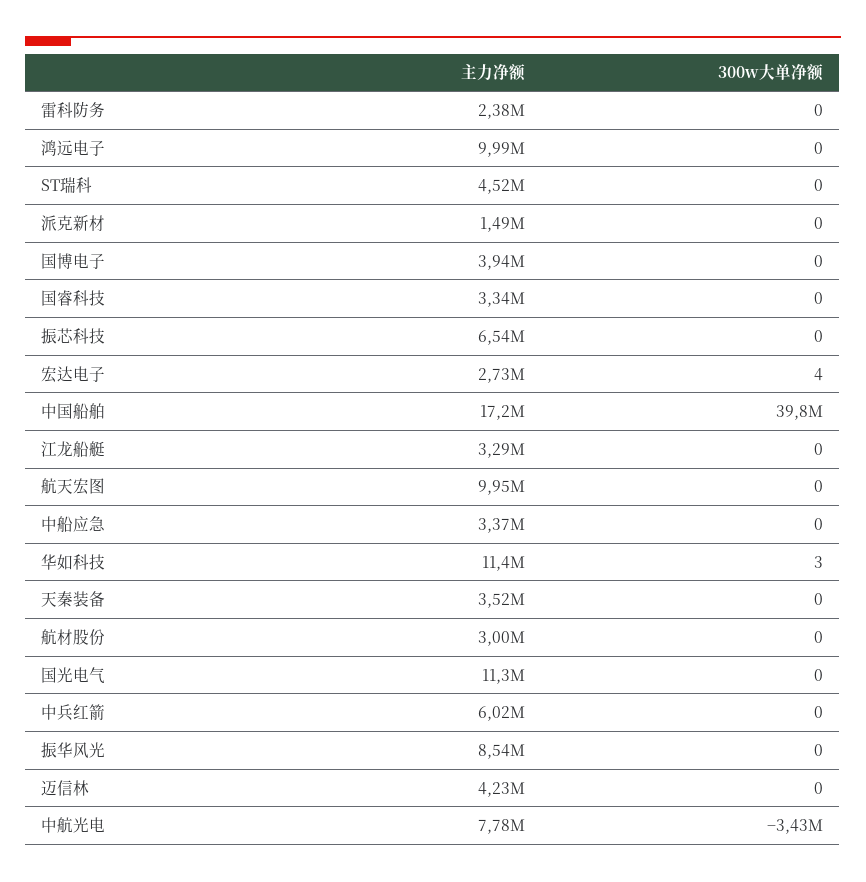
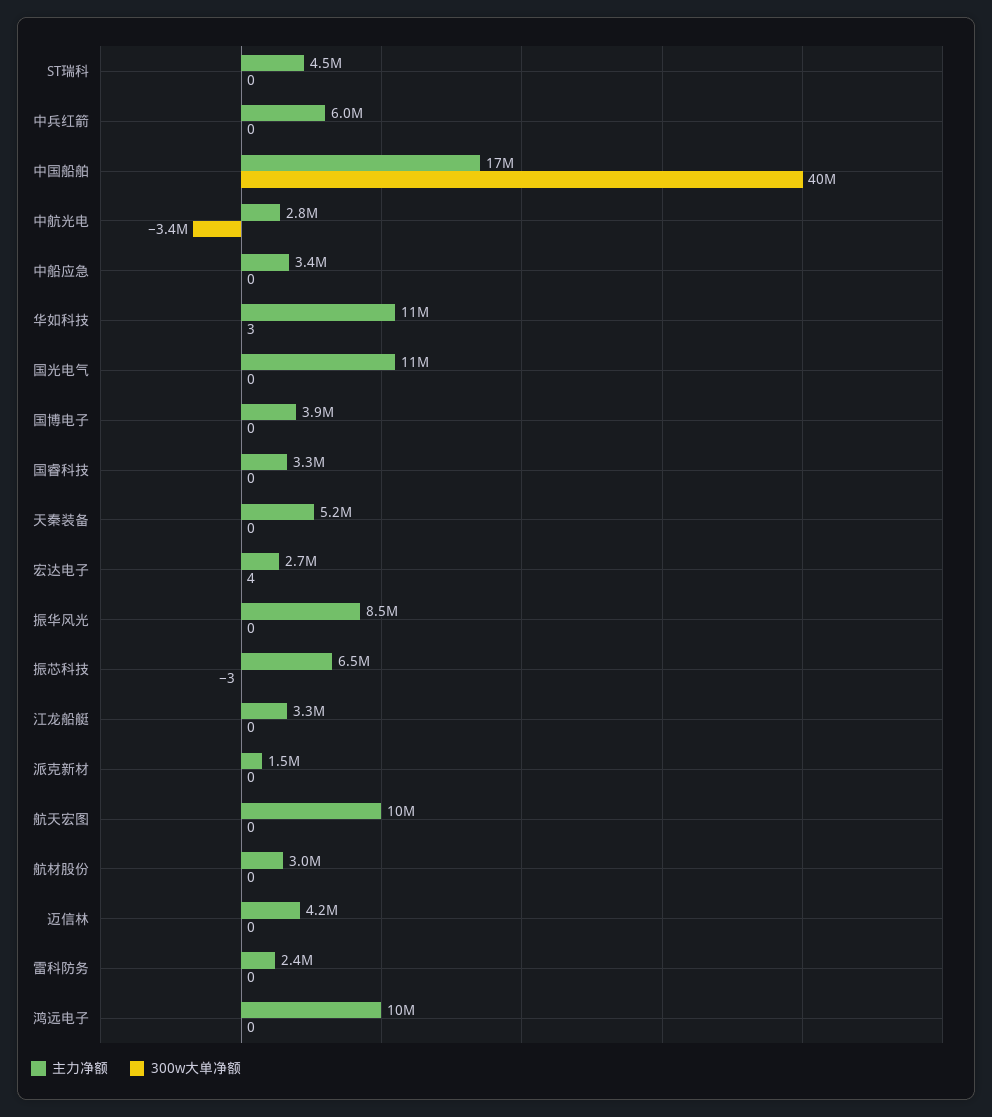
  {
    "主力净额": {
      "雷科防务": 2380000,
      "鸿远电子": 9990000,
      "ST瑞科": 4520000,
      "派克新材": 1490000,
      "国博电子": 3940000,
      "国睿科技": 3340000,
      "振芯科技": 6540000,
      "宏达电子": 2730000,
      "中国船舶": 17200000,
      "江龙船艇": 3290000,
      "航天宏图": 9950000,
      "中船应急": 3370000,
      "华如科技": 11400000,
-     "天秦装备": 3520000,
+     "天秦装备": 5200000,
      "航材股份": 3000000,
      "国光电气": 11300000,
      "中兵红箭": 6020000,
      "振华风光": 8540000,
      "迈信林": 4230000,
-     "中航光电": 7780000
+     "中航光电": 2800000
    },
    "300w大单净额": {
      "雷科防务": 0,
      "鸿远电子": 0,
      "ST瑞科": 0,
      "派克新材": 0,
      "国博电子": 0,
      "国睿科技": 0,
-     "振芯科技": 0,
+     "振芯科技": -3,
      "宏达电子": 4,
      "中国船舶": 39800000,
      "江龙船艇": 0,
      "航天宏图": 0,
      "中船应急": 0,
      "华如科技": 3,
      "天秦装备": 0,
      "航材股份": 0,
      "国光电气": 0,
      "中兵红箭": 0,
      "振华风光": 0,
      "迈信林": 0,
      "中航光电": -3430000
    }
  }

